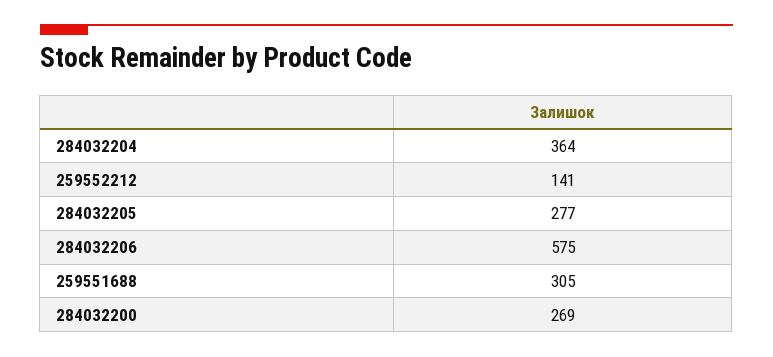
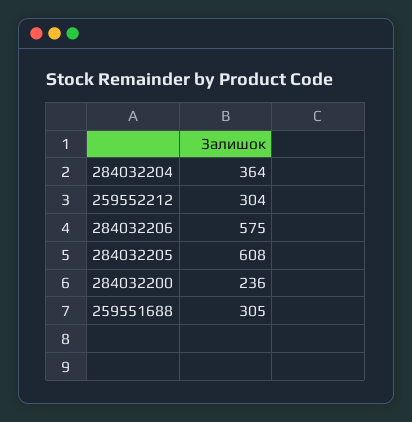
  {
    "284032204": 364,
-   "259552212": 141,
+   "259552212": 304,
-   "284032205": 277,
+   "284032205": 608,
    "284032206": 575,
    "259551688": 305,
-   "284032200": 269
+   "284032200": 236
  }

